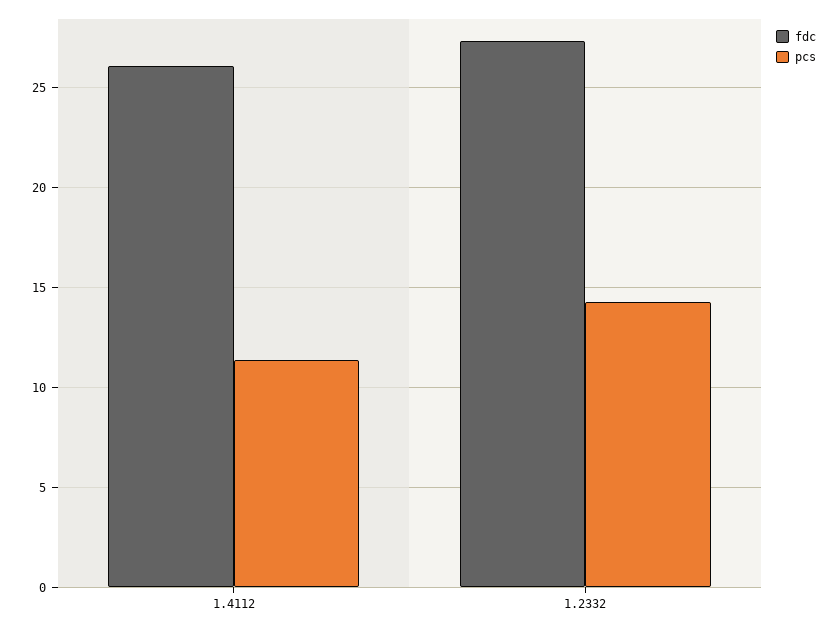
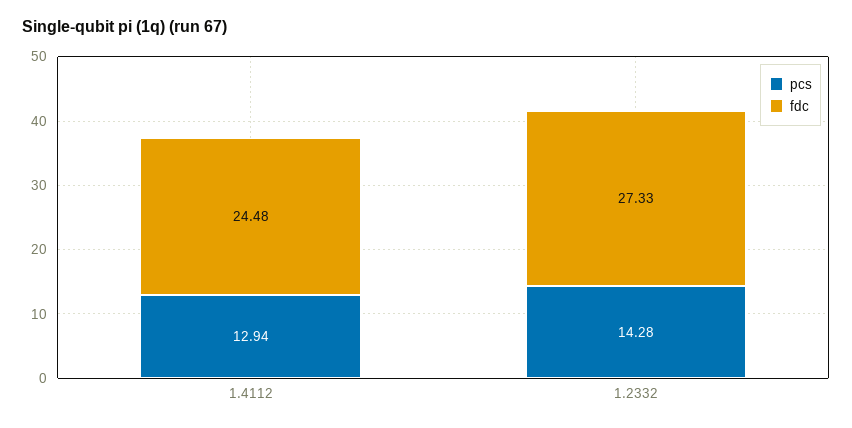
  {
    "fdc": {
-     "1.4112": 26,
+     "1.4112": 24.48,
      "1.2332": 27.33
    },
    "pcs": {
-     "1.4112": 11.5,
+     "1.4112": 12.94,
      "1.2332": 14.28
    }
  }

